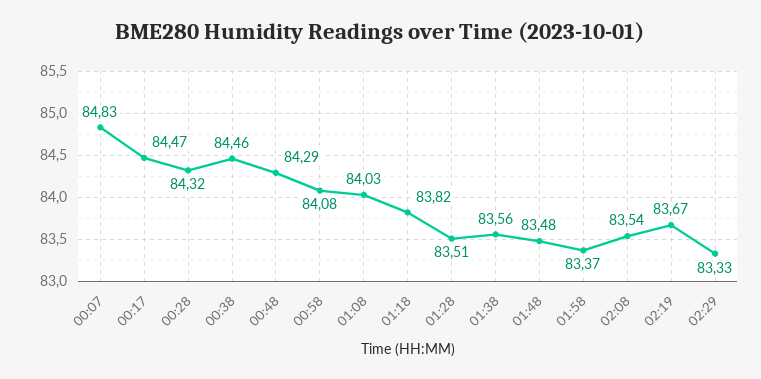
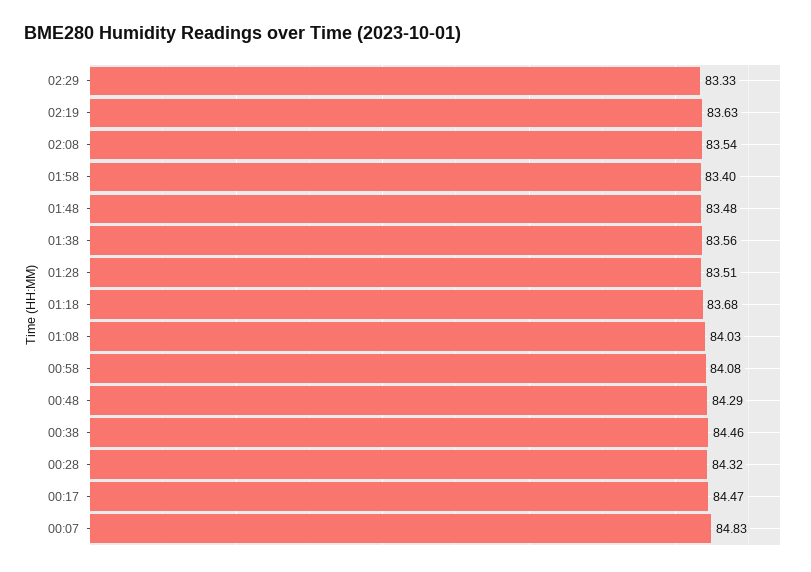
  {
    "00:07": 84.83,
    "00:17": 84.47,
    "00:28": 84.32,
    "00:38": 84.46,
    "00:48": 84.29,
    "00:58": 84.08,
    "01:08": 84.03,
-   "01:18": 83.82,
+   "01:18": 83.68,
    "01:28": 83.51,
    "01:38": 83.56,
    "01:48": 83.48,
-   "01:58": 83.37,
+   "01:58": 83.4,
    "02:08": 83.54,
-   "02:19": 83.67,
+   "02:19": 83.63,
    "02:29": 83.33
  }

